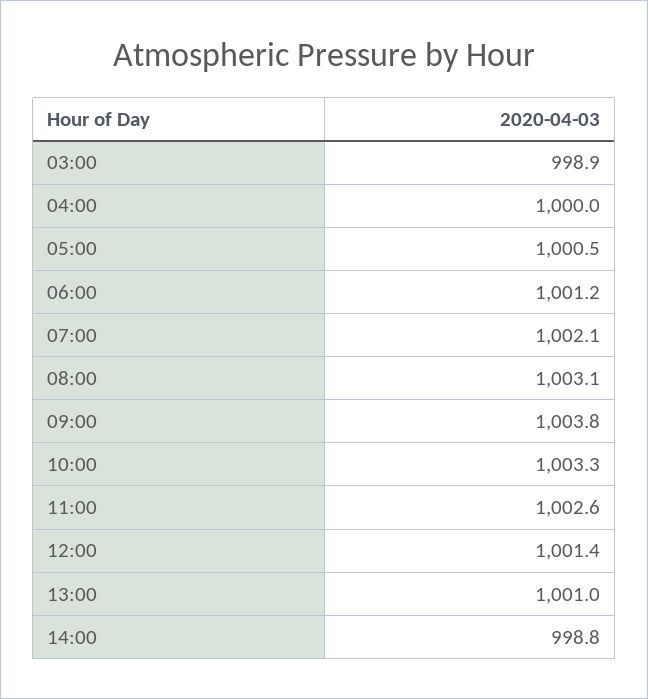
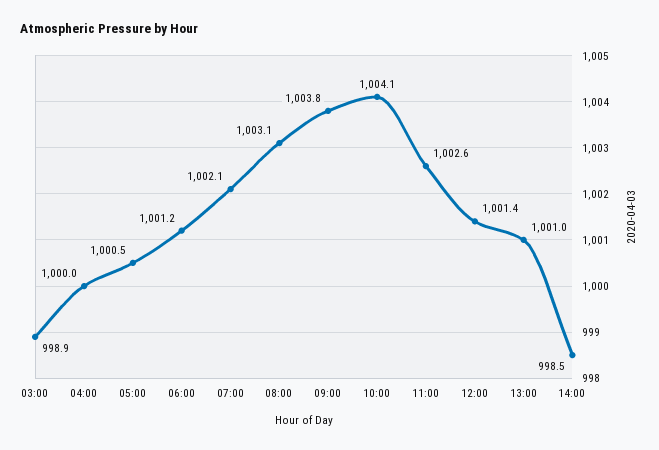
  {
    "03:00": 998.9,
    "04:00": 1000,
    "05:00": 1000.5,
    "06:00": 1001.2,
    "07:00": 1002.1,
    "08:00": 1003.1,
    "09:00": 1003.8,
-   "10:00": 1003.3,
+   "10:00": 1004.1,
    "11:00": 1002.6,
    "12:00": 1001.4,
    "13:00": 1001,
-   "14:00": 998.8
+   "14:00": 998.5
  }

